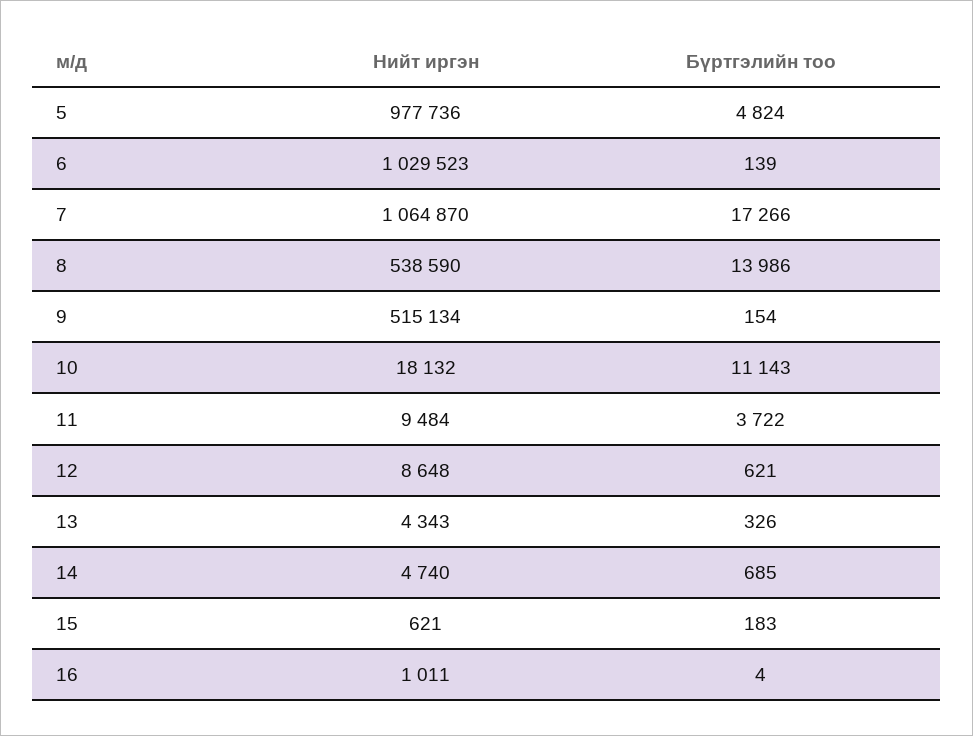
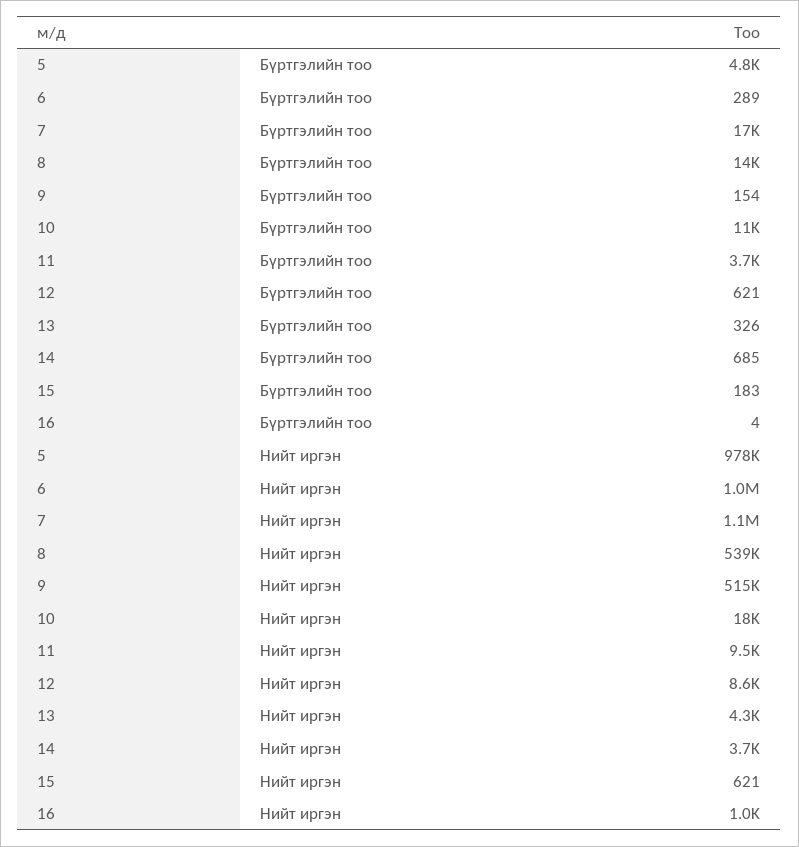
  {
    "Нийт иргэн": {
      "5": 977736,
      "6": 1029523,
      "7": 1064870,
      "8": 538590,
      "9": 515134,
      "10": 18132,
      "11": 9484,
      "12": 8648,
      "13": 4343,
-     "14": 4740,
+     "14": 3700,
      "15": 621,
      "16": 1011
    },
    "Бүртгэлийн тоо": {
      "5": 4824,
-     "6": 139,
+     "6": 289,
      "7": 17266,
      "8": 13986,
      "9": 154,
      "10": 11143,
      "11": 3722,
      "12": 621,
      "13": 326,
      "14": 685,
      "15": 183,
      "16": 4
    }
  }

